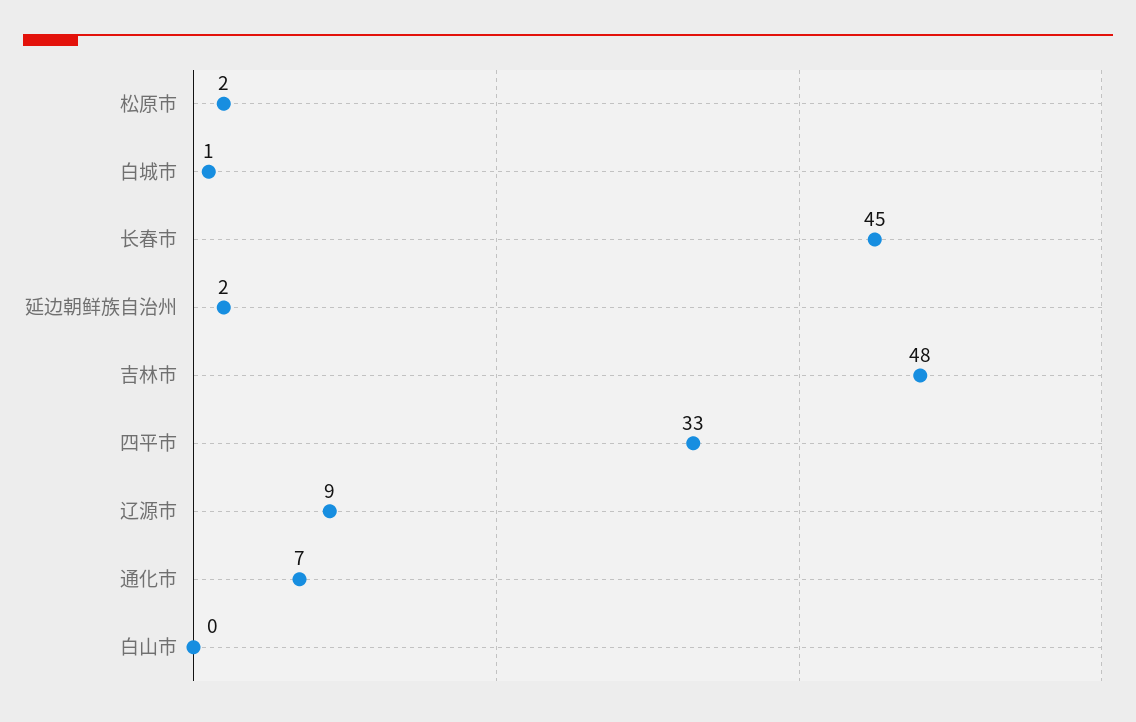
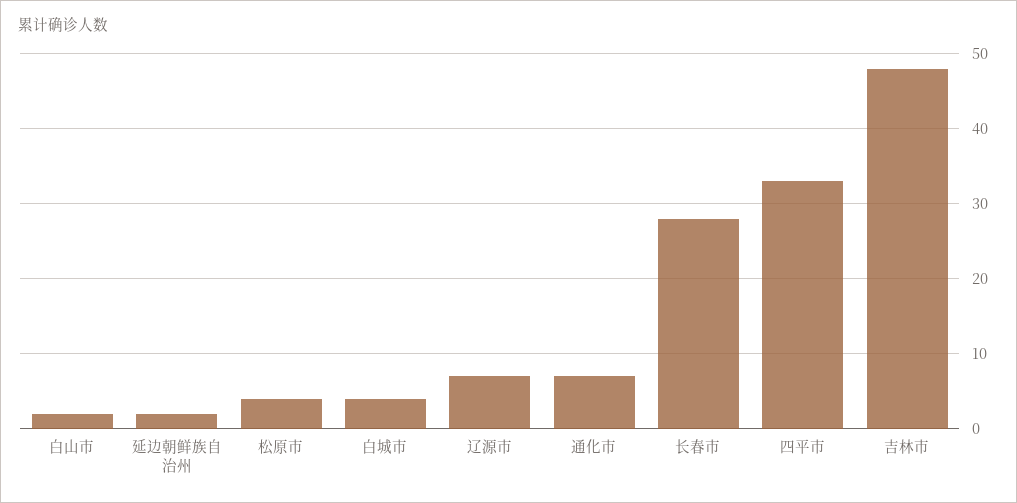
  {
-   "松原市": 2,
+   "松原市": 4,
-   "白城市": 1,
+   "白城市": 4,
-   "长春市": 45,
+   "长春市": 28,
    "延边朝鲜族自治州": 2,
    "吉林市": 48,
    "四平市": 33,
-   "辽源市": 9,
+   "辽源市": 7,
    "通化市": 7,
-   "白山市": 0
+   "白山市": 2
  }

